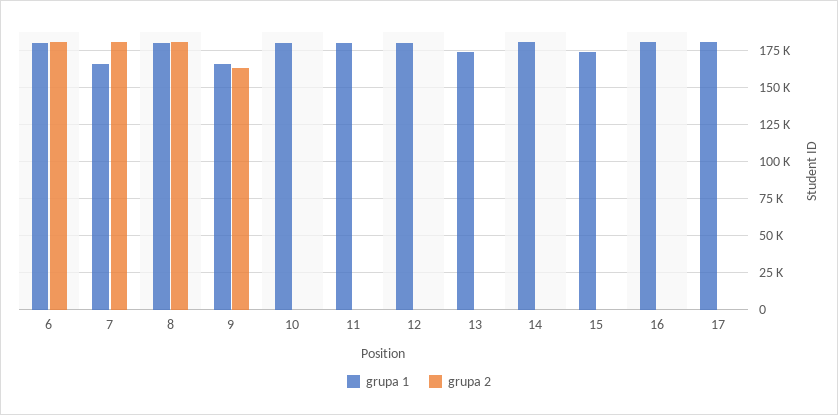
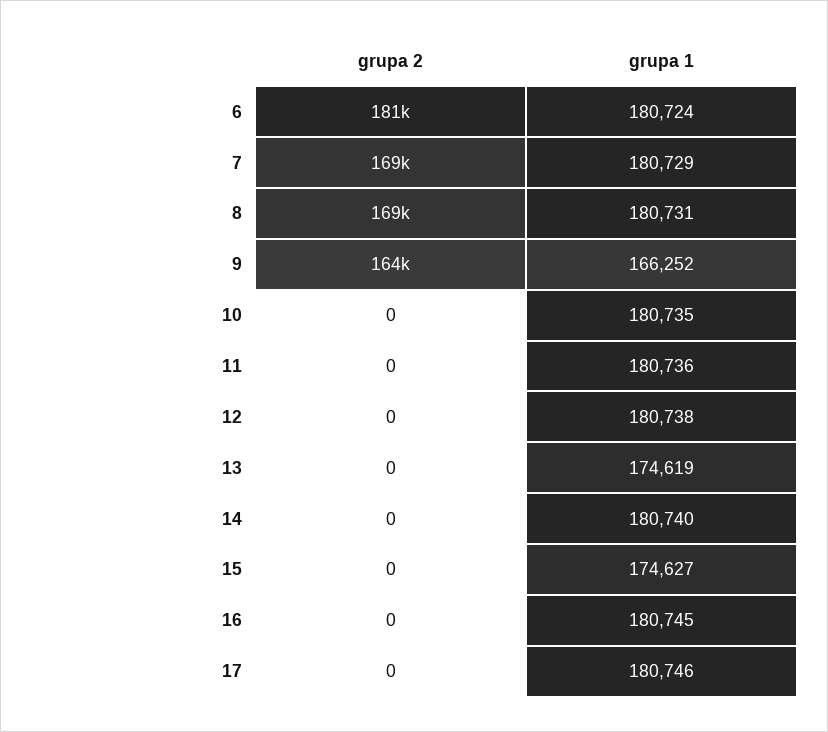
  {
    "grupa 1": {
      "6": 180724,
-     "7": 165000,
+     "7": 180729,
      "8": 180731,
      "9": 166252,
      "10": 180735,
      "11": 180736,
      "12": 180738,
      "13": 174619,
      "14": 180740,
      "15": 174627,
      "16": 180745,
      "17": 180746
    },
    "grupa 2": {
      "6": 181000,
-     "7": 180000,
+     "7": 169000,
-     "8": 180000,
+     "8": 169000,
      "9": 164000,
      "10": 0,
      "11": 0,
      "12": 0,
      "13": 0,
      "14": 0,
      "15": 0,
      "16": 0,
      "17": 0
    }
  }

